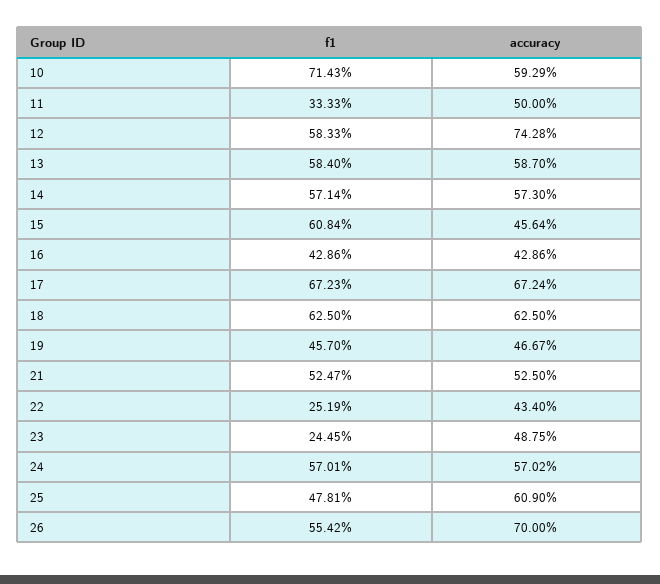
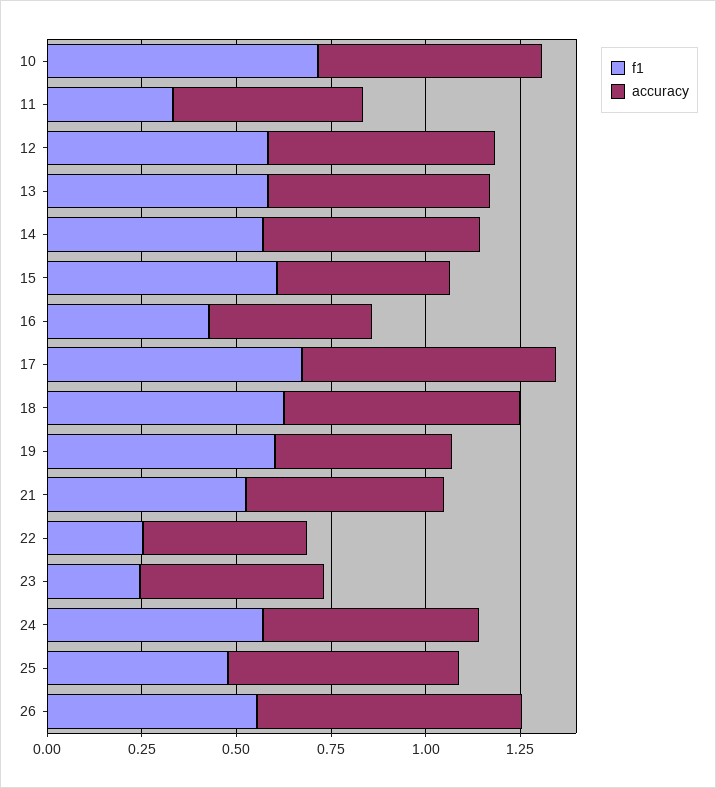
  {
    "f1": {
      "10": 0.7143,
      "11": 0.3333,
      "12": 0.5833,
      "13": 0.584,
      "14": 0.5714,
      "15": 0.6084,
      "16": 0.4286,
      "17": 0.6723,
      "18": 0.625,
-     "19": 0.457,
+     "19": 0.6,
      "21": 0.5247,
      "22": 0.2519,
      "23": 0.2445,
      "24": 0.5701,
      "25": 0.4781,
      "26": 0.5542
    },
    "accuracy": {
      "10": 0.5929,
      "11": 0.5,
-     "12": 0.7428,
+     "12": 0.6,
      "13": 0.587,
      "14": 0.573,
      "15": 0.4564,
      "16": 0.4286,
      "17": 0.6724,
      "18": 0.625,
      "19": 0.4667,
      "21": 0.525,
      "22": 0.434,
      "23": 0.4875,
      "24": 0.5702,
      "25": 0.609,
      "26": 0.7
    }
  }

